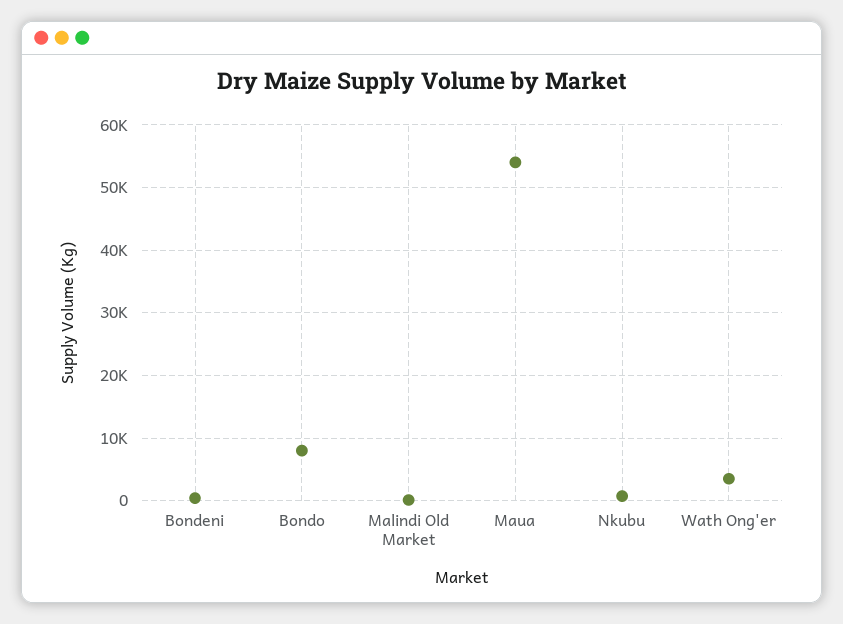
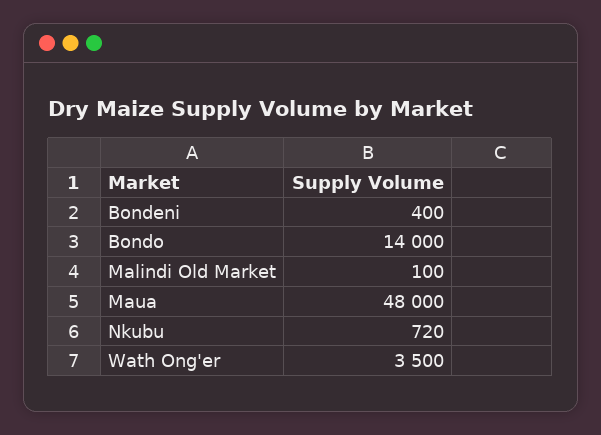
  {
    "Bondeni": 400,
-   "Bondo": 8000,
+   "Bondo": 14000,
    "Malindi Old Market": 100,
-   "Maua": 54000,
+   "Maua": 48000,
    "Nkubu": 720,
    "Wath Ong'er": 3500
  }

